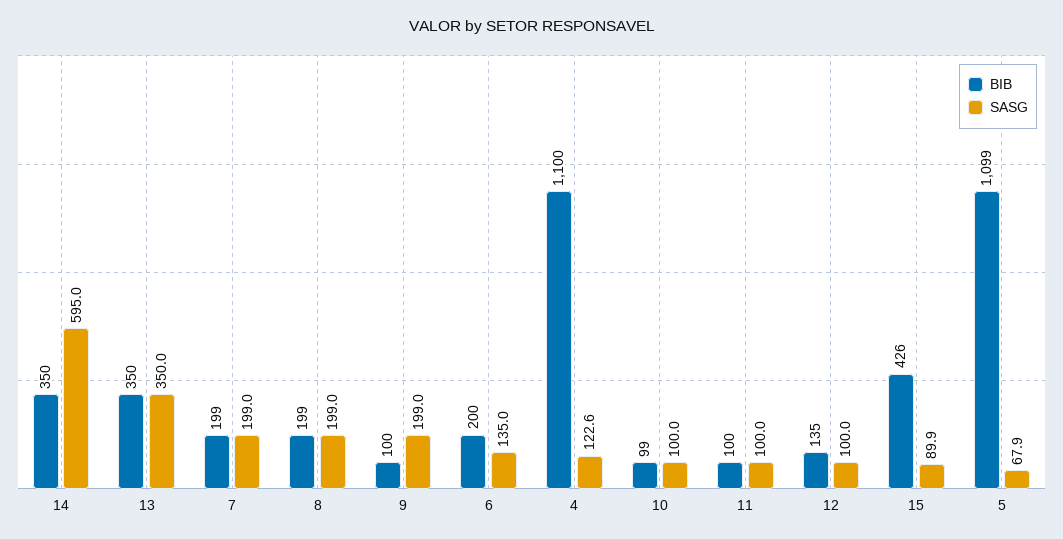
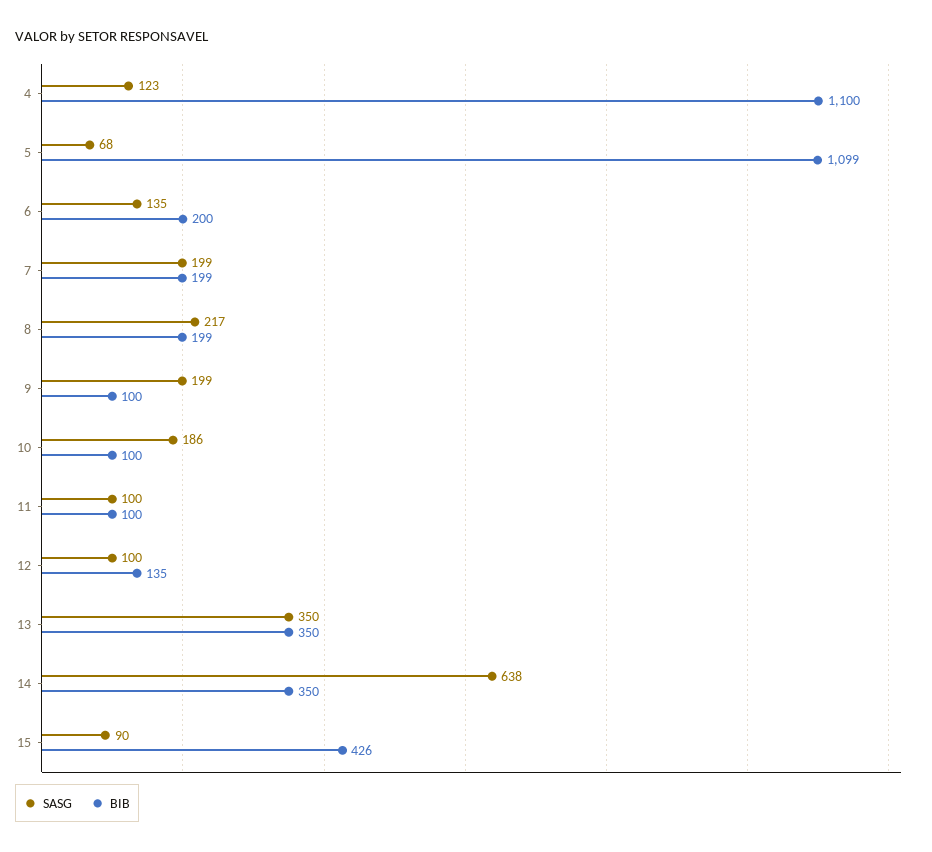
  {
    "BIB": {
      "14": 350,
      "13": 350,
      "7": 199,
      "8": 199,
      "9": 100,
      "6": 200,
      "4": 1100,
-     "10": 99,
+     "10": 100,
      "11": 100,
      "12": 135,
      "15": 426,
      "5": 1099
    },
    "SASG": {
-     "14": 595,
+     "14": 638,
      "13": 350,
      "7": 199,
-     "8": 199,
+     "8": 217,
      "9": 199,
      "6": 135,
      "4": 122.6,
-     "10": 100,
+     "10": 186,
      "11": 100,
      "12": 100,
      "15": 89.9,
      "5": 67.9
    }
  }

